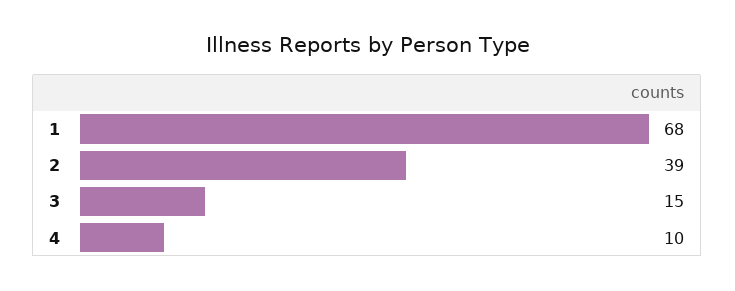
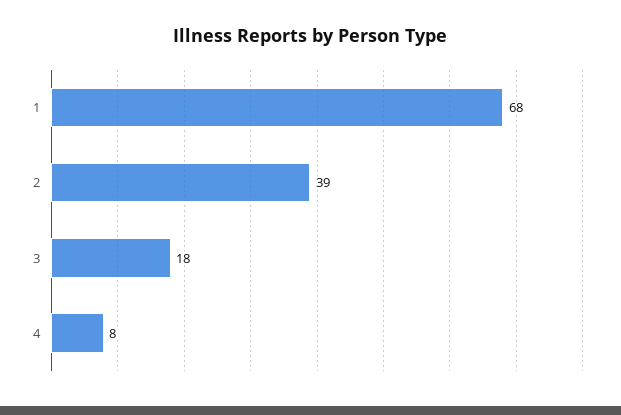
  {
    "1": 68,
    "2": 39,
-   "3": 15,
+   "3": 18,
-   "4": 10
+   "4": 8
  }

